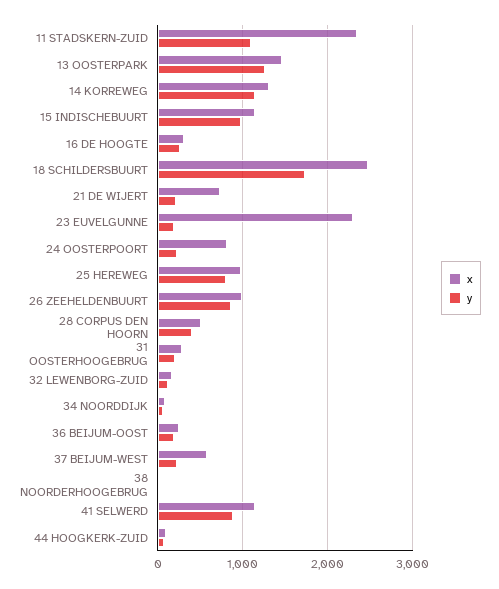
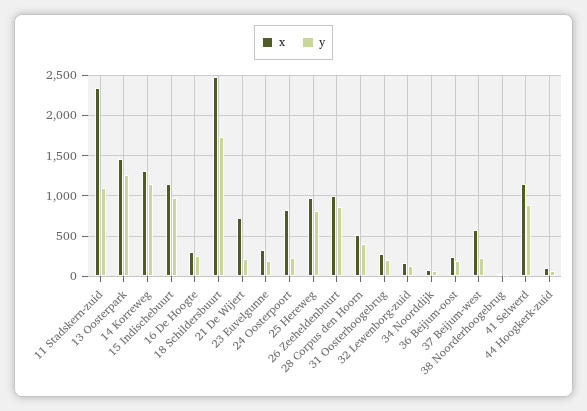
  {
    "x": {
      "11 STADSKERN-ZUID": 2300,
      "13 OOSTERPARK": 1500,
      "14 KORREWEG": 1300,
      "15 INDISCHEBUURT": 1100,
      "16 DE HOOGTE": 300,
      "18 SCHILDERSBUURT": 2500,
      "21 DE WIJERT": 700,
-     "23 EUVELGUNNE": 2300,
+     "23 EUVELGUNNE": 300,
      "24 OOSTERPOORT": 800,
      "25 HEREWEG": 1000,
      "26 ZEEHELDENBUURT": 1000,
      "28 CORPUS DEN HOORN": 500,
      "31 OOSTERHOOGEBRUG": 300,
      "32 LEWENBORG-ZUID": 200,
      "34 NOORDDIJK": 100,
      "36 BEIJUM-OOST": 200,
      "37 BEIJUM-WEST": 600,
      "38 NOORDERHOOGEBRUG": 0,
      "41 SELWERD": 1100,
      "44 HOOGKERK-ZUID": 100
    },
    "y": {
      "11 STADSKERN-ZUID": 1100,
      "13 OOSTERPARK": 1300,
      "14 KORREWEG": 1100,
      "15 INDISCHEBUURT": 1000,
      "16 DE HOOGTE": 300,
      "18 SCHILDERSBUURT": 1700,
      "21 DE WIJERT": 200,
      "23 EUVELGUNNE": 200,
      "24 OOSTERPOORT": 200,
      "25 HEREWEG": 800,
      "26 ZEEHELDENBUURT": 900,
      "28 CORPUS DEN HOORN": 400,
      "31 OOSTERHOOGEBRUG": 200,
      "32 LEWENBORG-ZUID": 100,
      "34 NOORDDIJK": 100,
      "36 BEIJUM-OOST": 200,
      "37 BEIJUM-WEST": 200,
      "38 NOORDERHOOGEBRUG": 0,
      "41 SELWERD": 900,
      "44 HOOGKERK-ZUID": 100
    }
  }

